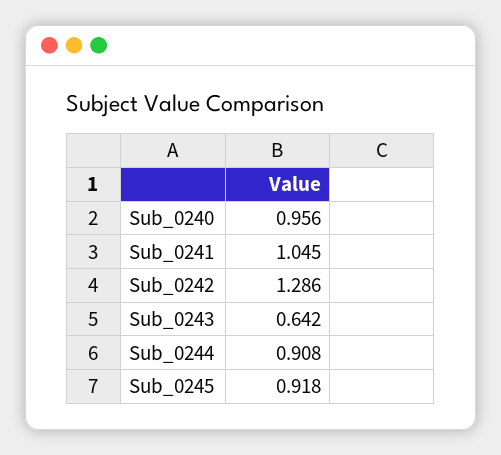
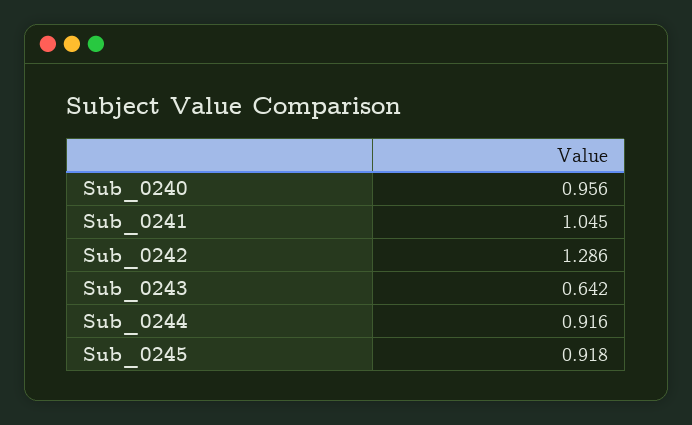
  {
    "Sub_0240": 0.956,
    "Sub_0241": 1.045,
    "Sub_0242": 1.286,
    "Sub_0243": 0.642,
-   "Sub_0244": 0.908,
+   "Sub_0244": 0.916,
    "Sub_0245": 0.918
  }

